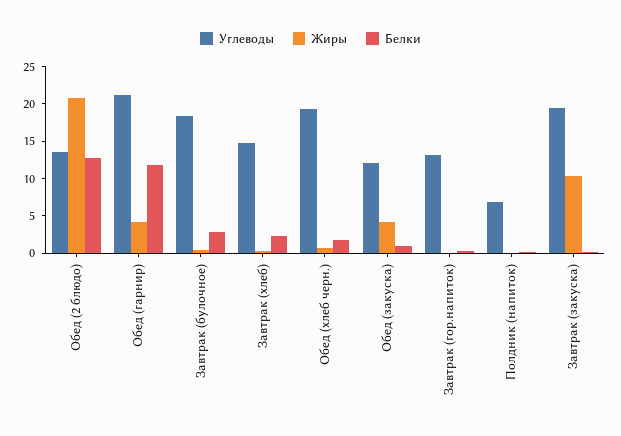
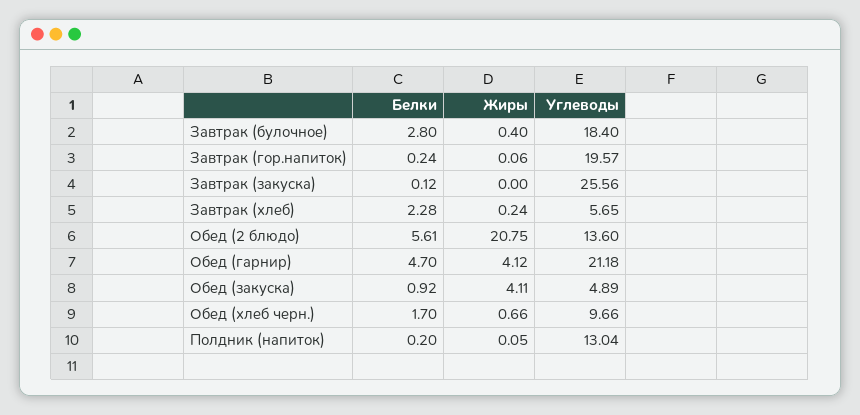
  {
    "Углеводы": {
      "Обед (2 блюдо)": 13.6,
      "Обед (гарнир)": 21.18,
      "Завтрак (булочное)": 18.4,
-     "Завтрак (хлеб)": 15,
+     "Завтрак (хлеб)": 5.65,
-     "Обед (хлеб черн.)": 20,
+     "Обед (хлеб черн.)": 9.66,
-     "Обед (закуска)": 12.5,
+     "Обед (закуска)": 4.89,
-     "Завтрак (гор.напиток)": 12.5,
+     "Завтрак (гор.напиток)": 19.57,
-     "Полдник (напиток)": 7.5,
+     "Полдник (напиток)": 13.04,
-     "Завтрак (закуска)": 20
+     "Завтрак (закуска)": 25.56
    },
    "Жиры": {
      "Обед (2 блюдо)": 20.75,
      "Обед (гарнир)": 4.12,
      "Завтрак (булочное)": 0.4,
      "Завтрак (хлеб)": 0.24,
      "Обед (хлеб черн.)": 0.66,
      "Обед (закуска)": 4.11,
      "Завтрак (гор.напиток)": 0.06,
      "Полдник (напиток)": 0.05,
-     "Завтрак (закуска)": 10
+     "Завтрак (закуска)": 0
    },
    "Белки": {
-     "Обед (2 блюдо)": 12.5,
+     "Обед (2 блюдо)": 5.61,
-     "Обед (гарнир)": 12.5,
+     "Обед (гарнир)": 4.7,
      "Завтрак (булочное)": 2.8,
      "Завтрак (хлеб)": 2.28,
      "Обед (хлеб черн.)": 1.7,
      "Обед (закуска)": 0.92,
      "Завтрак (гор.напиток)": 0.24,
      "Полдник (напиток)": 0.2,
      "Завтрак (закуска)": 0.12
    }
  }

